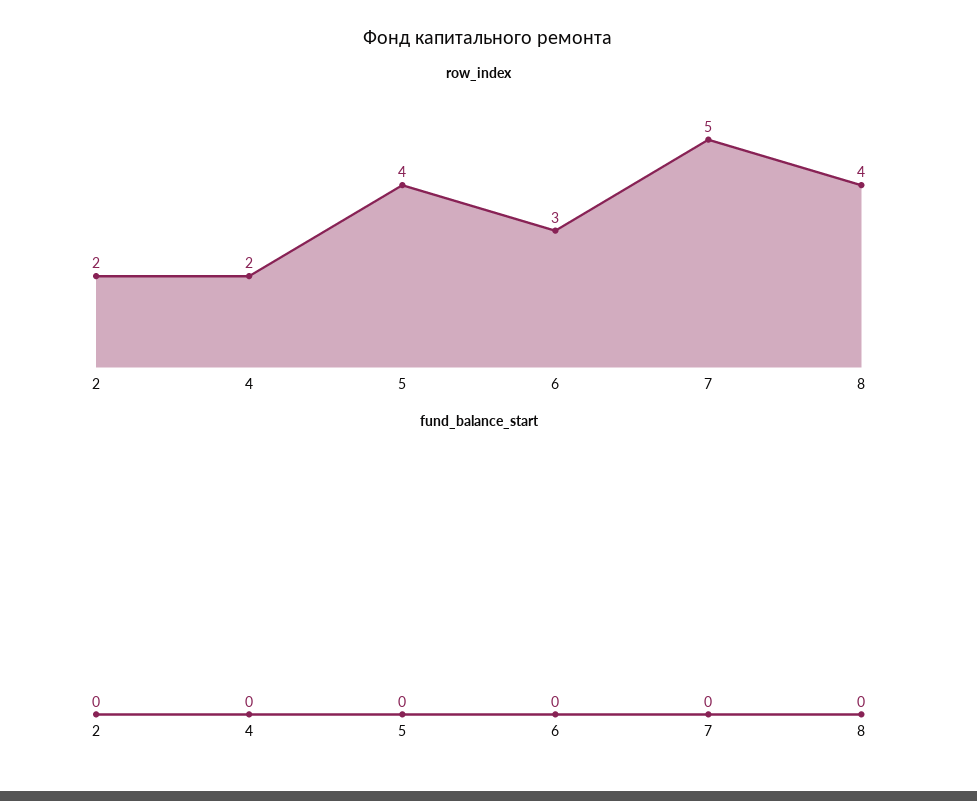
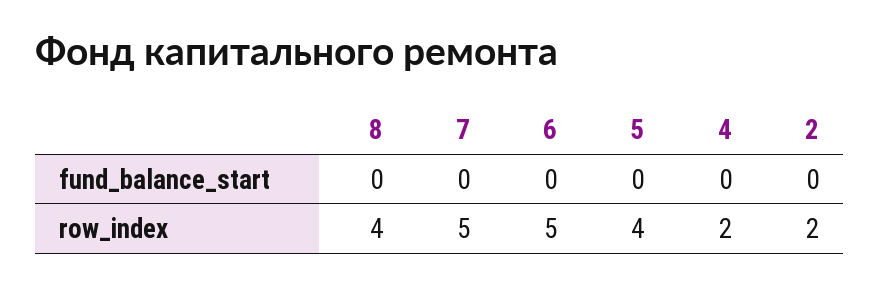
  {
    "row_index": {
      "2": 2,
      "4": 2,
      "5": 4,
-     "6": 3,
+     "6": 5,
      "7": 5,
      "8": 4
    },
    "fund_balance_start": {
      "2": 0,
      "4": 0,
      "5": 0,
      "6": 0,
      "7": 0,
      "8": 0
    }
  }

